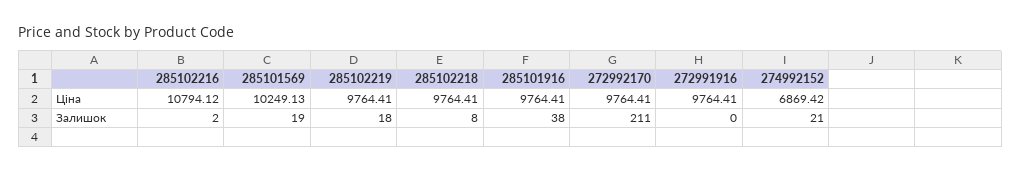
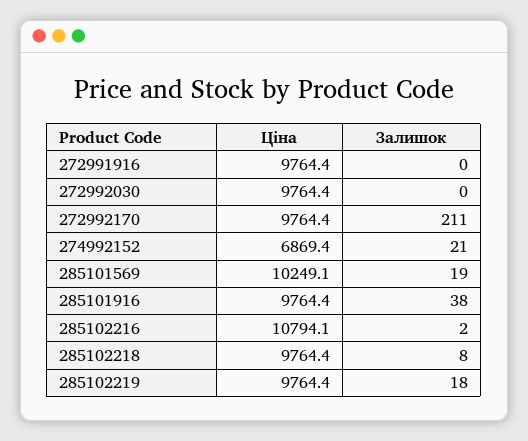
  {
    "285102216": {
      "Ціна": 10794.12,
      "Залишок": 2
    },
    "285101569": {
      "Ціна": 10249.13,
      "Залишок": 19
    },
    "285102219": {
      "Ціна": 9764.41,
      "Залишок": 18
    },
    "285102218": {
      "Ціна": 9764.41,
      "Залишок": 8
    },
    "285101916": {
      "Ціна": 9764.41,
      "Залишок": 38
    },
    "272992170": {
      "Ціна": 9764.41,
      "Залишок": 211
    },
    "272991916": {
      "Ціна": 9764.41,
      "Залишок": 0
    },
    "274992152": {
      "Ціна": 6869.42,
      "Залишок": 21
-   }
+   },
+   "272992030": {
+     "Ціна": 9764.4,
+     "Залишок": 0
+   }
  }

